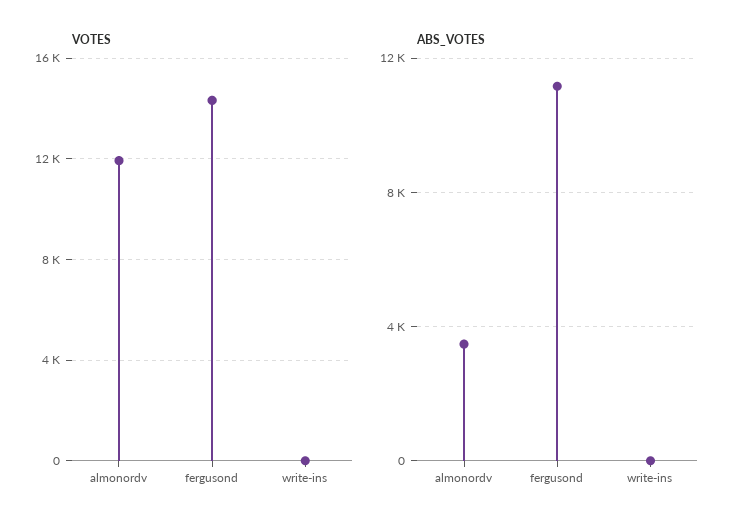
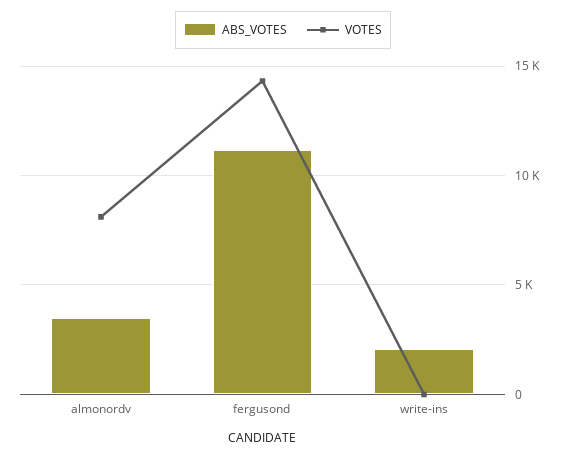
  {
    "VOTES": {
-     "almonordv": 12000,
+     "almonordv": 8000,
      "fergusond": 14500,
      "write-ins": 0
    },
    "ABS_VOTES": {
      "almonordv": 3500,
      "fergusond": 11000,
-     "write-ins": 0
+     "write-ins": 2000
    }
  }

